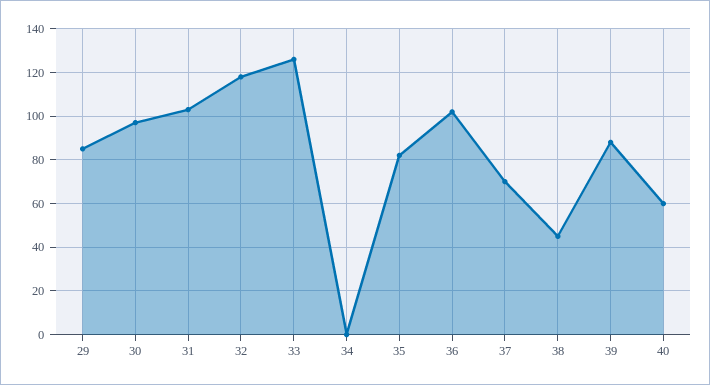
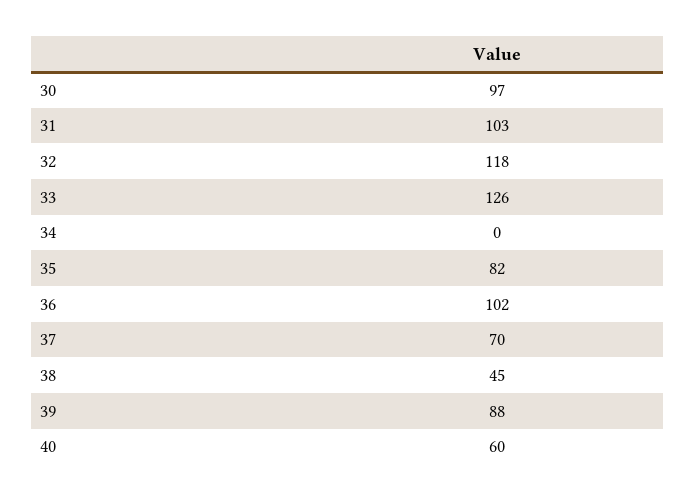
  {
-   "29": 85,
    "30": 97,
    "31": 103,
    "32": 118,
    "33": 126,
    "34": 0,
    "35": 82,
    "36": 102,
    "37": 70,
    "38": 45,
    "39": 88,
    "40": 60
  }

